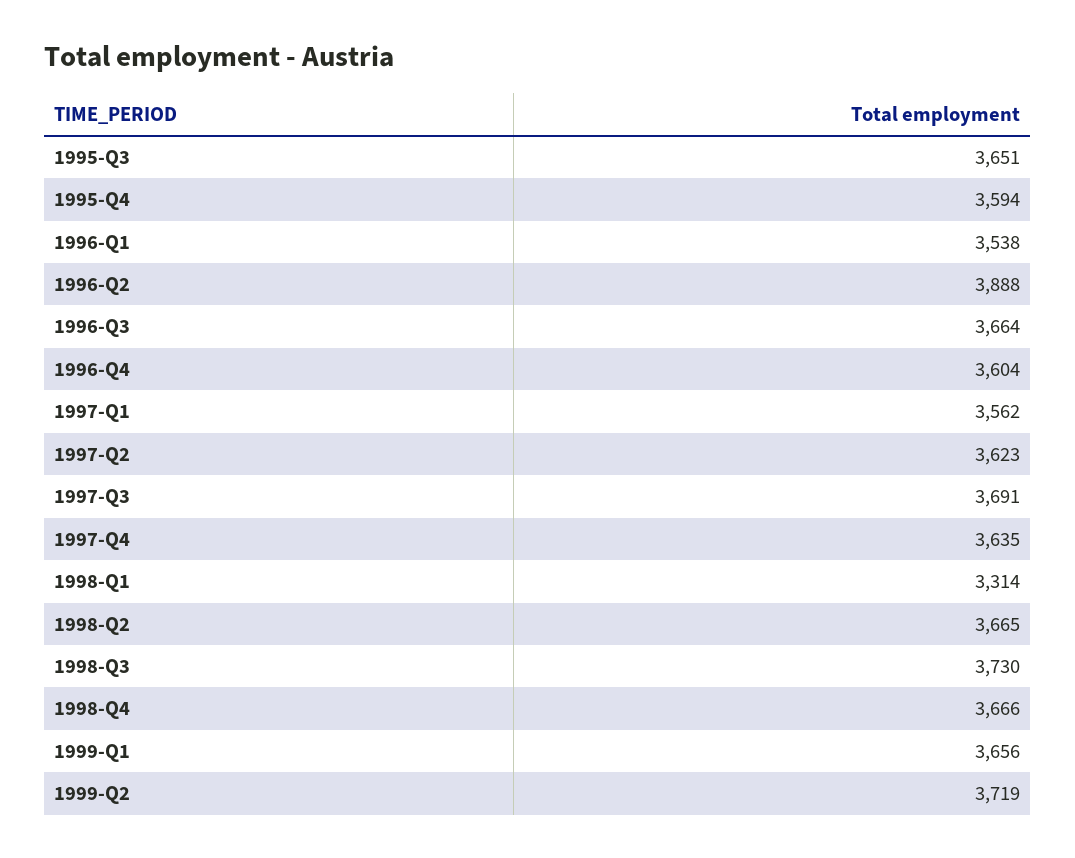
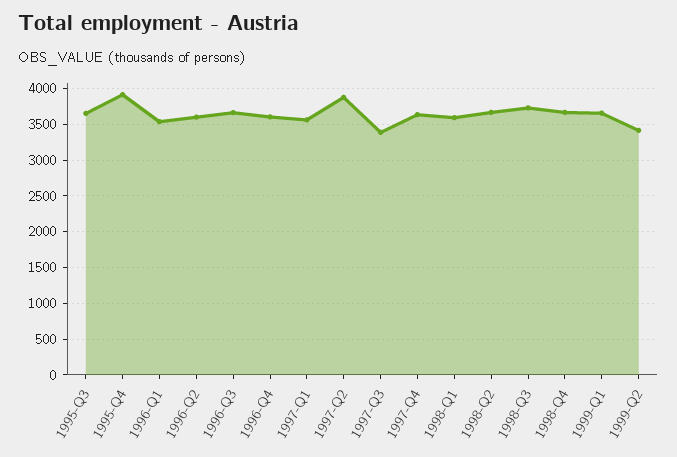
  {
    "1995-Q3": 3651,
-   "1995-Q4": 3594,
+   "1995-Q4": 3900,
    "1996-Q1": 3538,
-   "1996-Q2": 3888,
+   "1996-Q2": 3600,
    "1996-Q3": 3664,
    "1996-Q4": 3604,
    "1997-Q1": 3562,
-   "1997-Q2": 3623,
+   "1997-Q2": 3900,
-   "1997-Q3": 3691,
+   "1997-Q3": 3400,
    "1997-Q4": 3635,
-   "1998-Q1": 3314,
+   "1998-Q1": 3600,
    "1998-Q2": 3665,
    "1998-Q3": 3730,
    "1998-Q4": 3666,
    "1999-Q1": 3656,
-   "1999-Q2": 3719
+   "1999-Q2": 3400
  }

